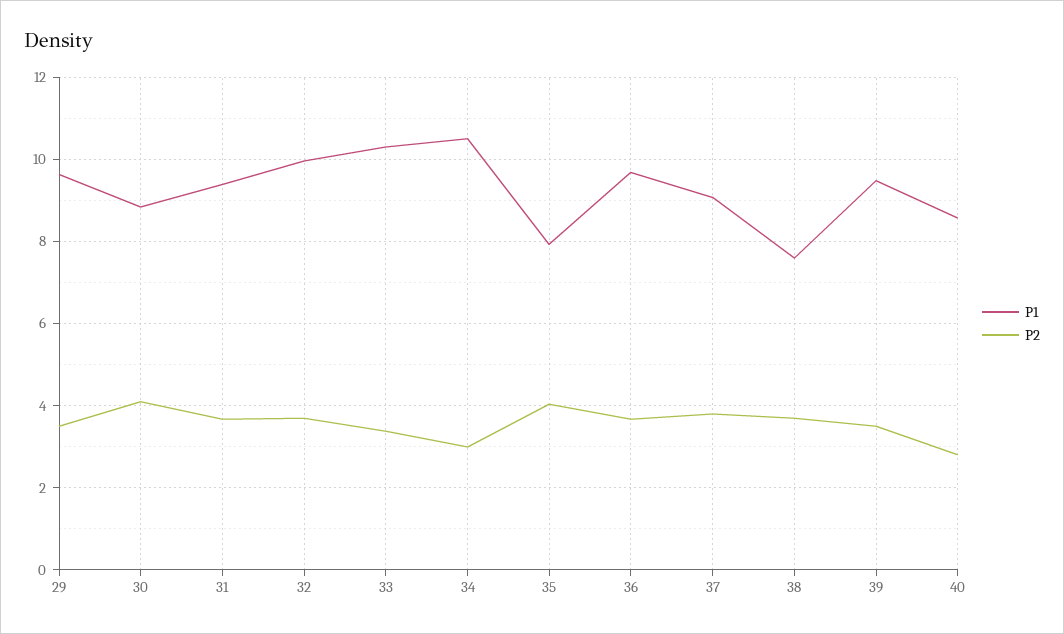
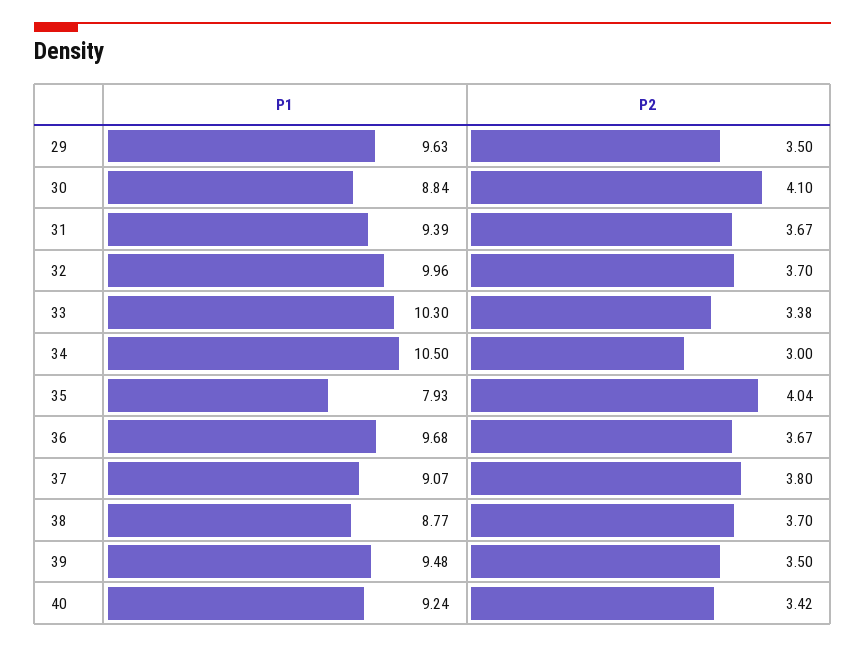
  {
    "P1": {
      "29": 9.63,
      "30": 8.84,
      "31": 9.39,
      "32": 9.96,
      "33": 10.3,
      "34": 10.5,
      "35": 7.93,
      "36": 9.68,
      "37": 9.07,
-     "38": 7.6,
+     "38": 8.77,
      "39": 9.48,
-     "40": 8.6
+     "40": 9.24
    },
    "P2": {
      "29": 3.5,
      "30": 4.1,
      "31": 3.67,
      "32": 3.7,
      "33": 3.38,
      "34": 3,
      "35": 4.04,
      "36": 3.67,
      "37": 3.8,
      "38": 3.7,
      "39": 3.5,
-     "40": 2.8
+     "40": 3.42
    }
  }

